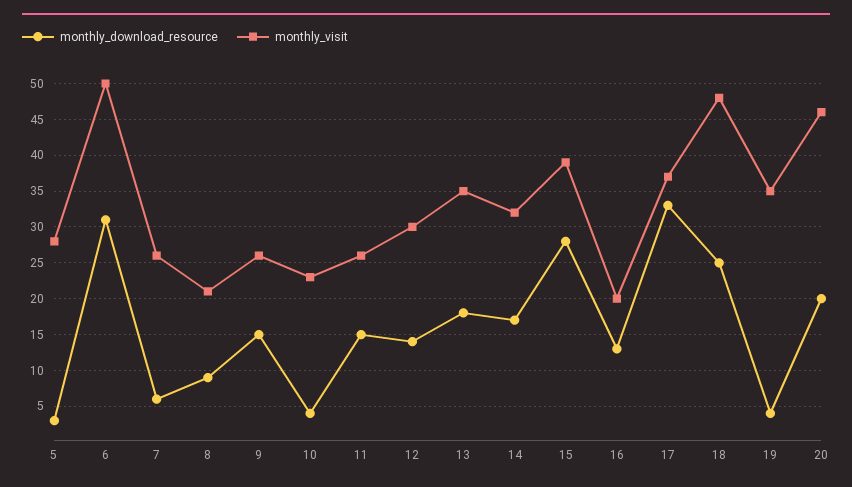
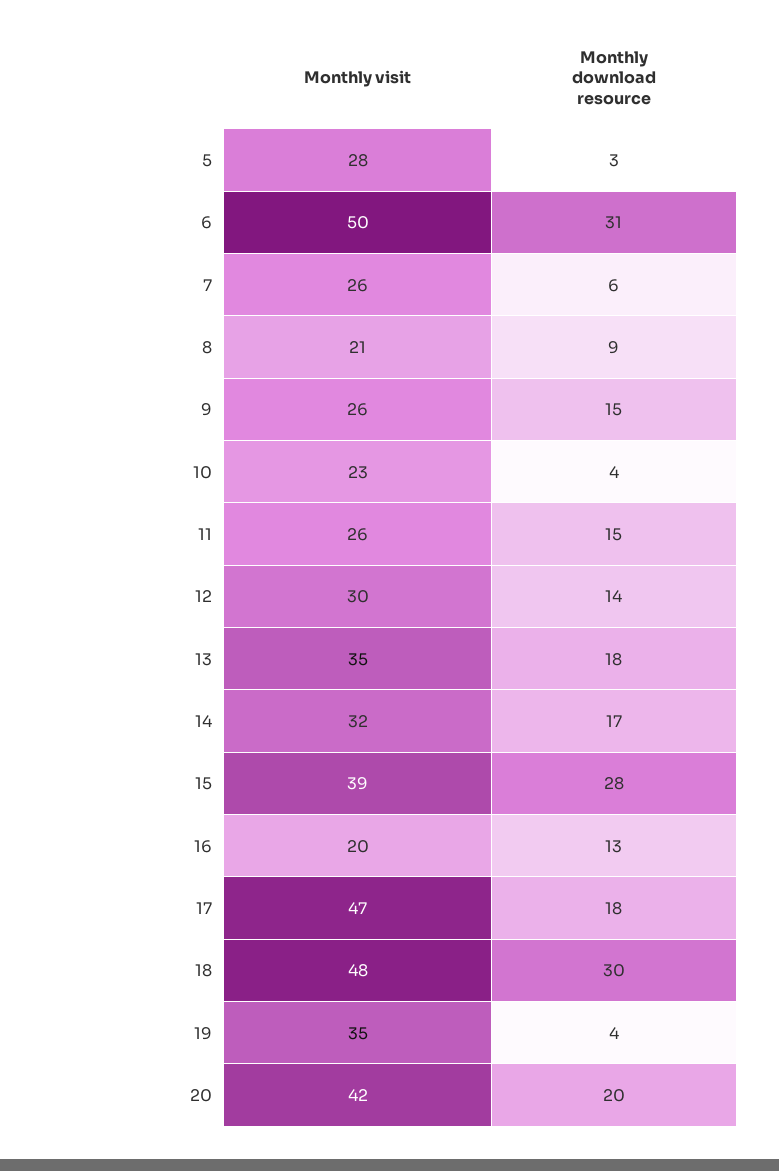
  {
    "monthly_download_resource": {
      "5": 3,
      "6": 31,
      "7": 6,
      "8": 9,
      "9": 15,
      "10": 4,
      "11": 15,
      "12": 14,
      "13": 18,
      "14": 17,
      "15": 28,
      "16": 13,
-     "17": 33,
+     "17": 18,
-     "18": 25,
+     "18": 30,
      "19": 4,
      "20": 20
    },
    "monthly_visit": {
      "5": 28,
      "6": 50,
      "7": 26,
      "8": 21,
      "9": 26,
      "10": 23,
      "11": 26,
      "12": 30,
      "13": 35,
      "14": 32,
      "15": 39,
      "16": 20,
-     "17": 37,
+     "17": 47,
      "18": 48,
      "19": 35,
-     "20": 46
+     "20": 42
    }
  }

